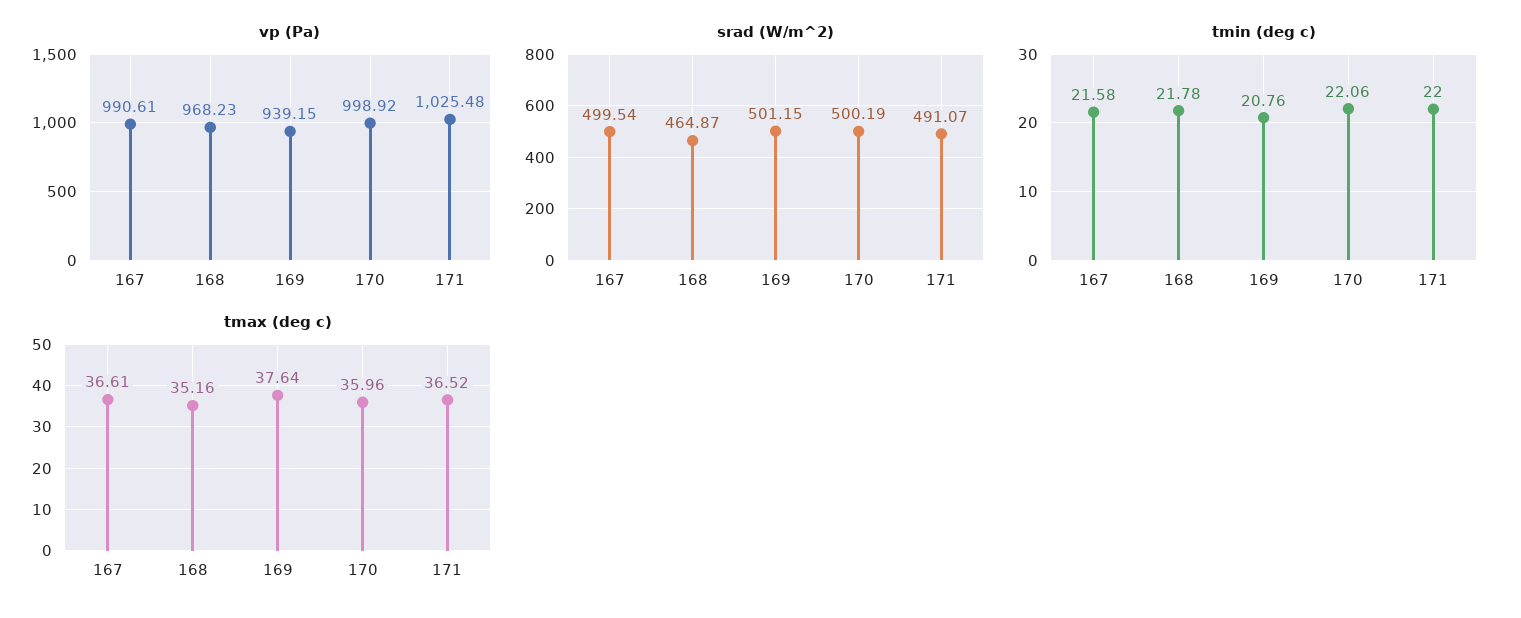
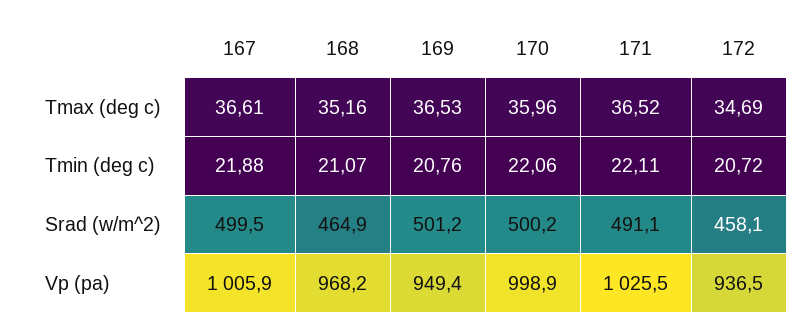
  {
    "vp (Pa)": {
-     "167": 990.61,
+     "167": 1005.9,
      "168": 968.23,
-     "169": 939.15,
+     "169": 949.4,
      "170": 998.92,
-     "171": 1025.48
+     "171": 1025.48,
+     "172": 936.5
    },
    "srad (W/m^2)": {
      "167": 499.54,
      "168": 464.87,
      "169": 501.15,
      "170": 500.19,
-     "171": 491.07
+     "171": 491.07,
+     "172": 458.1
    },
    "tmin (deg c)": {
-     "167": 21.58,
+     "167": 21.88,
-     "168": 21.78,
+     "168": 21.07,
      "169": 20.76,
      "170": 22.06,
-     "171": 22
+     "171": 22.11,
+     "172": 20.72
    },
    "tmax (deg c)": {
      "167": 36.61,
      "168": 35.16,
-     "169": 37.64,
+     "169": 36.53,
      "170": 35.96,
-     "171": 36.52
+     "171": 36.52,
+     "172": 34.69
    }
  }

